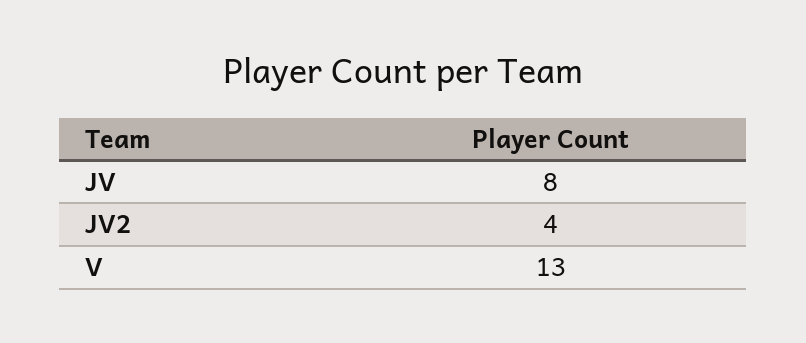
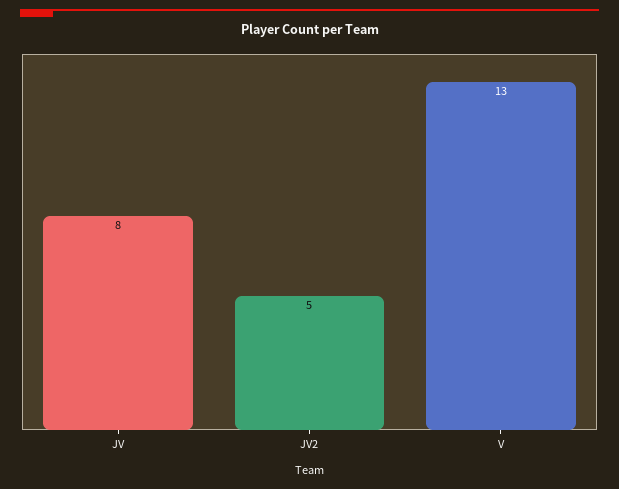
  {
    "JV": 8,
-   "JV2": 4,
+   "JV2": 5,
    "V": 13
  }

